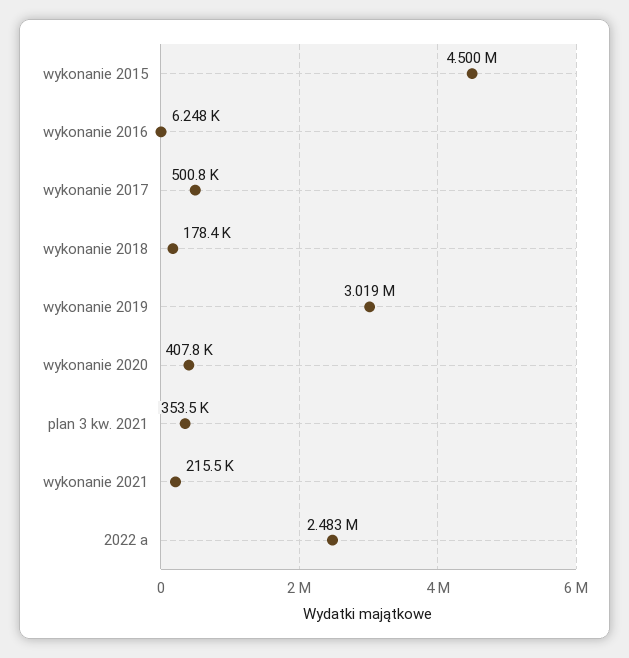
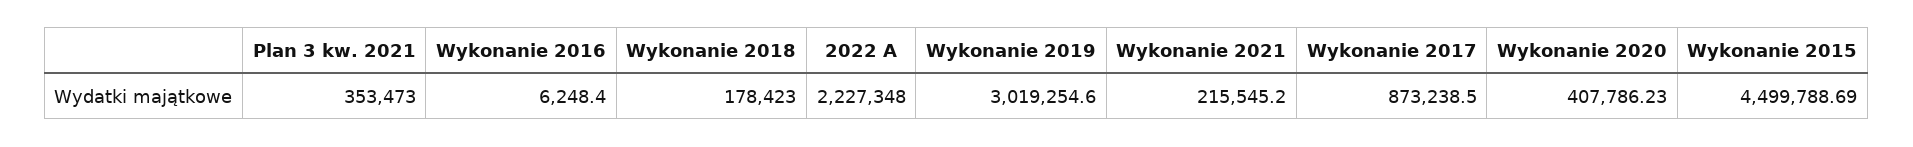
  {
    "wykonanie 2015": 4499788.69,
    "wykonanie 2016": 6248.4,
-   "wykonanie 2017": 500800,
+   "wykonanie 2017": 873238.5,
    "wykonanie 2018": 178423,
    "wykonanie 2019": 3019254.6,
    "wykonanie 2020": 407786.23,
    "plan 3 kw. 2021": 353473,
    "wykonanie 2021": 215545.2,
-   "2022 a": 2483000
+   "2022 a": 2227348
  }

